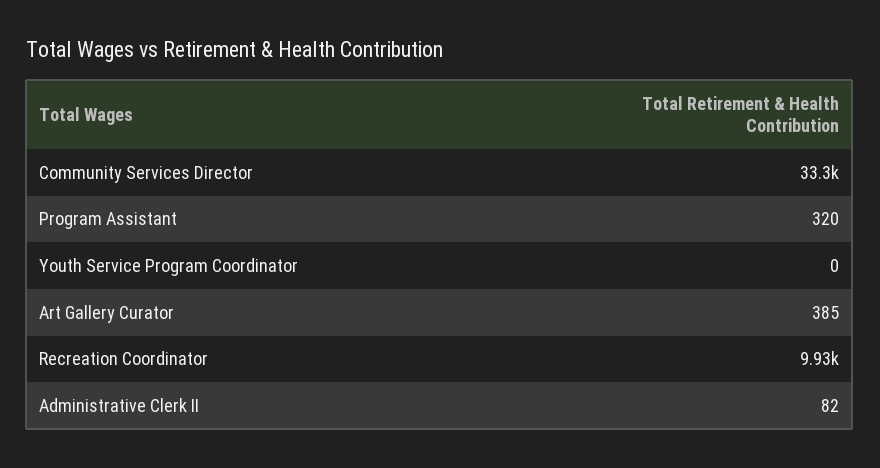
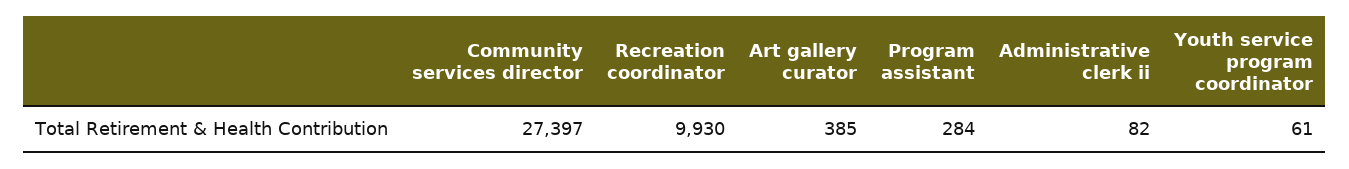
  {
-   "Community Services Director": 33300,
+   "Community Services Director": 27397,
-   "Program Assistant": 320,
+   "Program Assistant": 284,
-   "Youth Service Program Coordinator": 0,
+   "Youth Service Program Coordinator": 61,
    "Art Gallery Curator": 385,
    "Recreation Coordinator": 9930,
    "Administrative Clerk II": 82
  }

